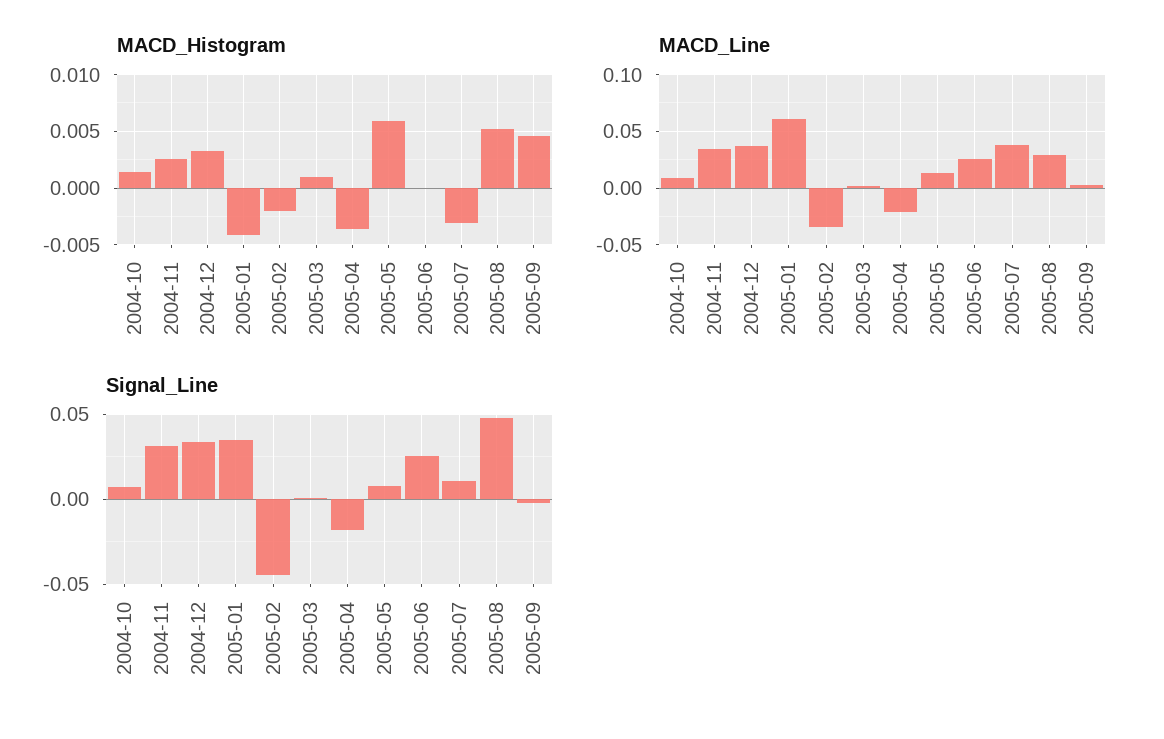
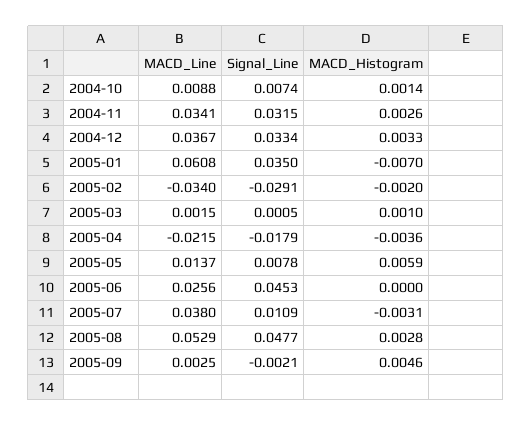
  {
    "MACD_Histogram": {
      "2004-10": 0.0014,
      "2004-11": 0.0026,
      "2004-12": 0.0033,
-     "2005-01": -0.004,
+     "2005-01": -0.007,
      "2005-02": -0.002,
      "2005-03": 0.001,
      "2005-04": -0.0036,
      "2005-05": 0.0059,
      "2005-06": 0,
      "2005-07": -0.0031,
-     "2005-08": 0.005,
+     "2005-08": 0.0028,
      "2005-09": 0.0046
    },
    "MACD_Line": {
      "2004-10": 0.0088,
      "2004-11": 0.0341,
      "2004-12": 0.0367,
      "2005-01": 0.0608,
      "2005-02": -0.034,
      "2005-03": 0.0015,
      "2005-04": -0.0215,
      "2005-05": 0.0137,
      "2005-06": 0.0256,
      "2005-07": 0.038,
-     "2005-08": 0.03,
+     "2005-08": 0.0529,
      "2005-09": 0.0025
    },
    "Signal_Line": {
      "2004-10": 0.0074,
      "2004-11": 0.0315,
      "2004-12": 0.0334,
      "2005-01": 0.035,
-     "2005-02": -0.045,
+     "2005-02": -0.0291,
      "2005-03": 0.0005,
      "2005-04": -0.0179,
      "2005-05": 0.0078,
-     "2005-06": 0.025,
+     "2005-06": 0.0453,
      "2005-07": 0.0109,
      "2005-08": 0.0477,
      "2005-09": -0.0021
    }
  }

